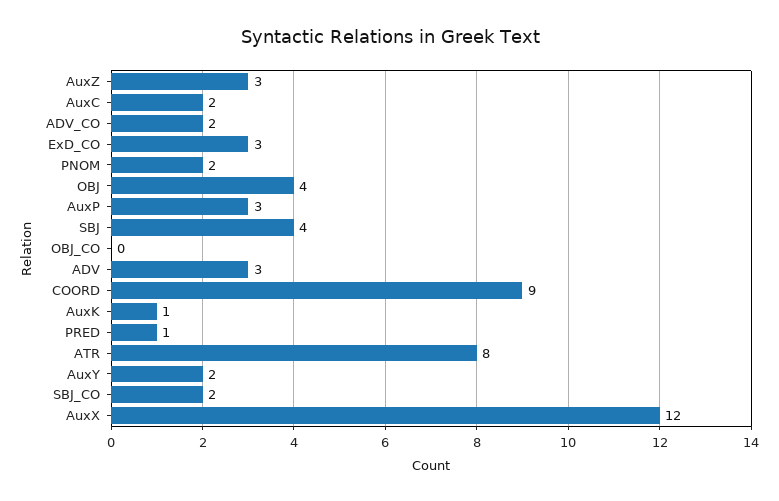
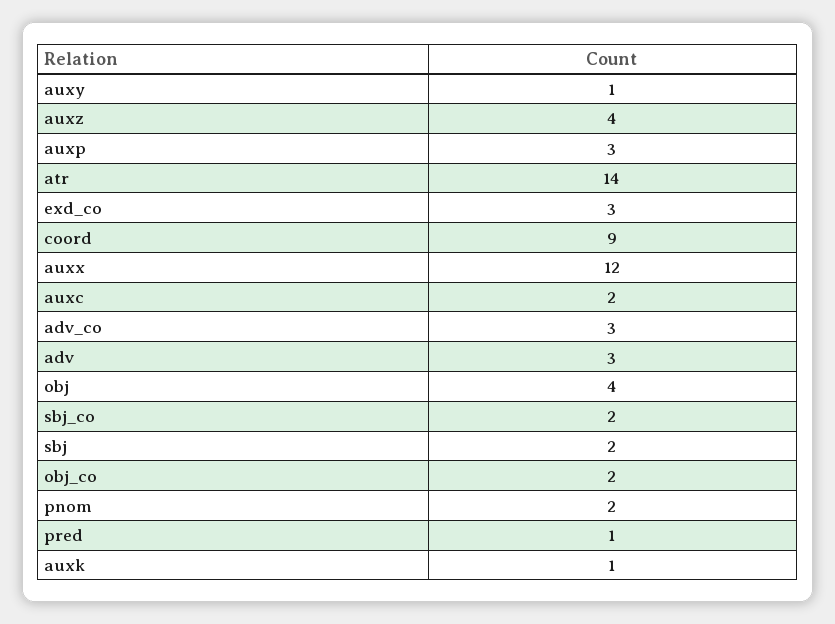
  {
-   "AuxZ": 3,
+   "AuxZ": 4,
    "AuxC": 2,
-   "ADV_CO": 2,
+   "ADV_CO": 3,
    "ExD_CO": 3,
    "PNOM": 2,
    "OBJ": 4,
    "AuxP": 3,
-   "SBJ": 4,
+   "SBJ": 2,
-   "OBJ_CO": 0,
+   "OBJ_CO": 2,
    "ADV": 3,
    "COORD": 9,
    "AuxK": 1,
    "PRED": 1,
-   "ATR": 8,
+   "ATR": 14,
-   "AuxY": 2,
+   "AuxY": 1,
    "SBJ_CO": 2,
    "AuxX": 12
  }

